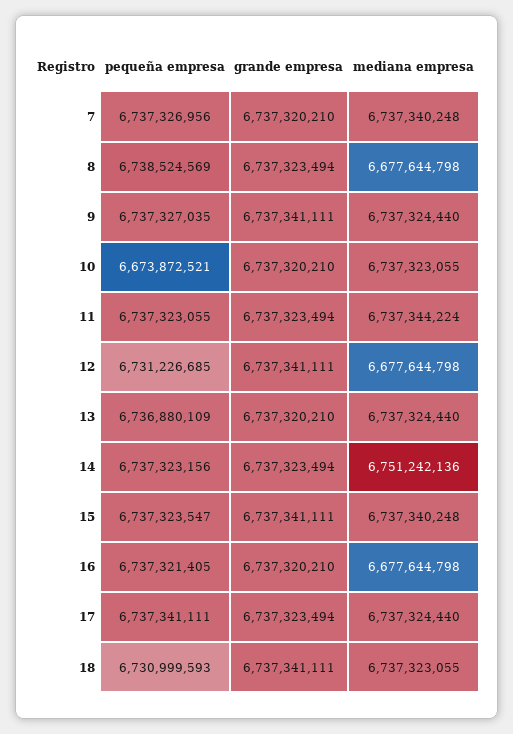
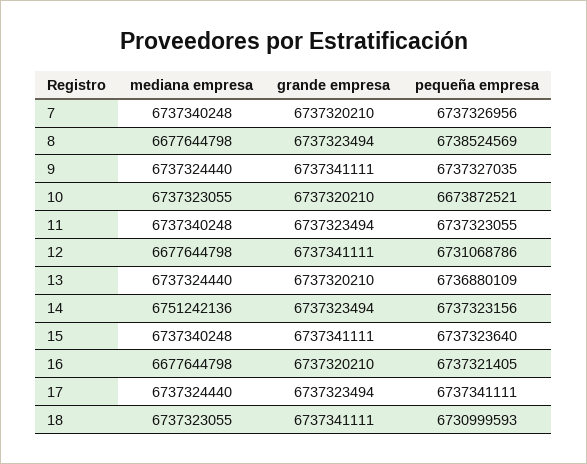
  {
    "pequeña empresa": {
      "7": 6737326956,
      "8": 6738524569,
      "9": 6737327035,
      "10": 6673872521,
      "11": 6737323055,
-     "12": 6731226685,
+     "12": 6731068786,
      "13": 6736880109,
      "14": 6737323156,
-     "15": 6737323547,
+     "15": 6737323640,
      "16": 6737321405,
      "17": 6737341111,
      "18": 6730999593
    },
    "grande empresa": {
      "7": 6737320210,
      "8": 6737323494,
      "9": 6737341111,
      "10": 6737320210,
      "11": 6737323494,
      "12": 6737341111,
      "13": 6737320210,
      "14": 6737323494,
      "15": 6737341111,
      "16": 6737320210,
      "17": 6737323494,
      "18": 6737341111
    },
    "mediana empresa": {
      "7": 6737340248,
      "8": 6677644798,
      "9": 6737324440,
      "10": 6737323055,
-     "11": 6737344224,
+     "11": 6737340248,
      "12": 6677644798,
      "13": 6737324440,
      "14": 6751242136,
      "15": 6737340248,
      "16": 6677644798,
      "17": 6737324440,
      "18": 6737323055
    }
  }

